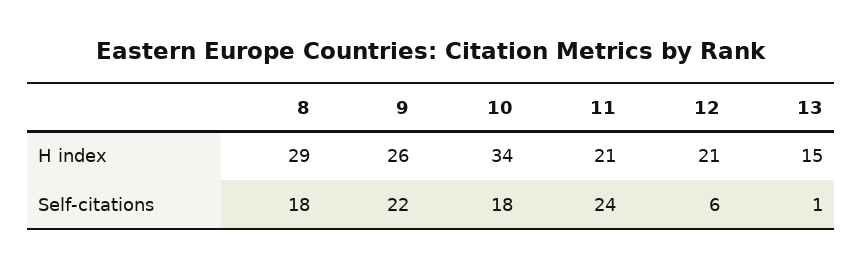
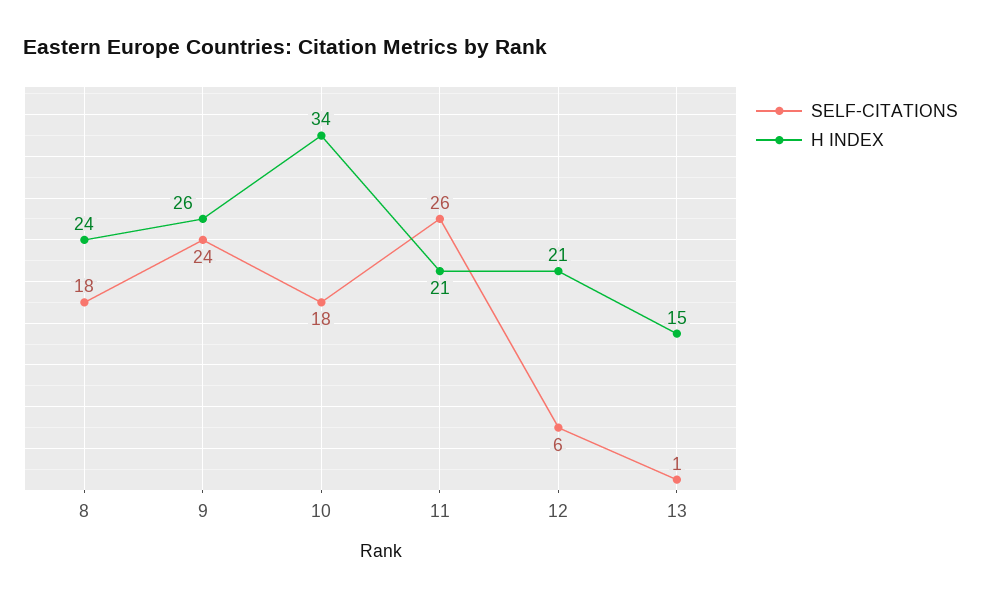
  {
    "H index": {
-     "8": 29,
+     "8": 24,
      "9": 26,
      "10": 34,
      "11": 21,
      "12": 21,
      "13": 15
    },
    "Self-citations": {
      "8": 18,
-     "9": 22,
+     "9": 24,
      "10": 18,
-     "11": 24,
+     "11": 26,
      "12": 6,
      "13": 1
    }
  }

